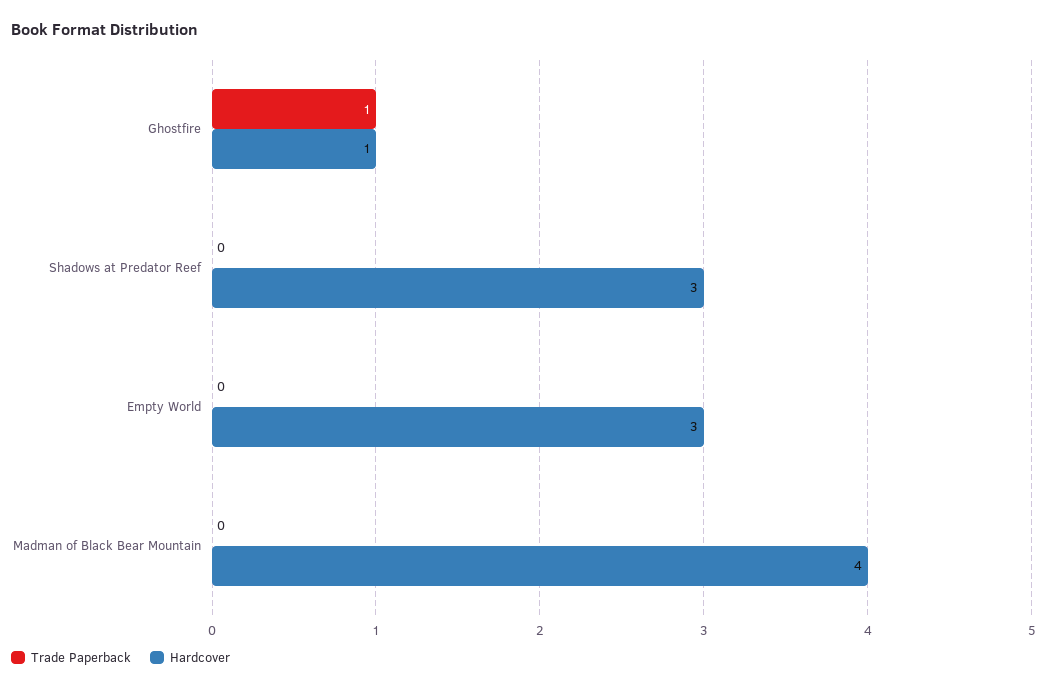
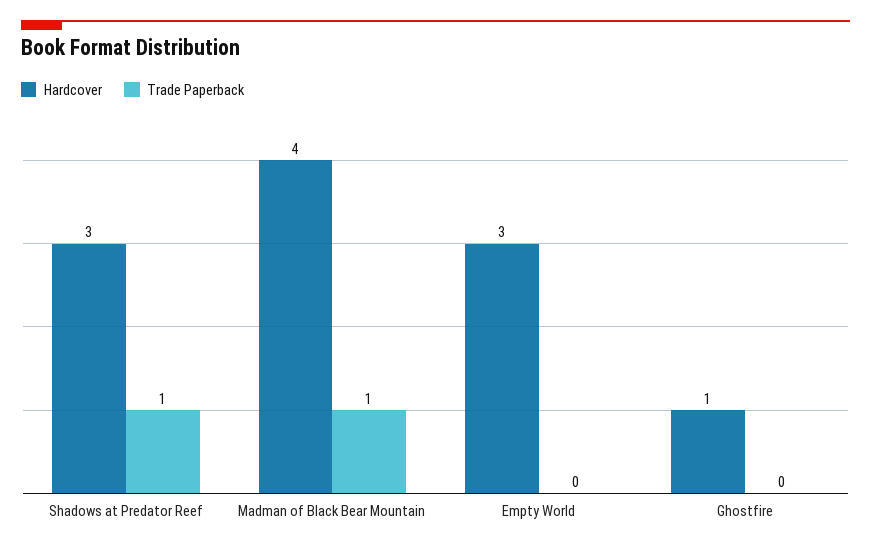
  {
    "Trade Paperback": {
-     "Ghostfire": 1,
+     "Ghostfire": 0,
-     "Shadows at Predator Reef": 0,
+     "Shadows at Predator Reef": 1,
      "Empty World": 0,
-     "Madman of Black Bear Mountain": 0
+     "Madman of Black Bear Mountain": 1
    },
    "Hardcover": {
      "Ghostfire": 1,
      "Shadows at Predator Reef": 3,
      "Empty World": 3,
      "Madman of Black Bear Mountain": 4
    }
  }

